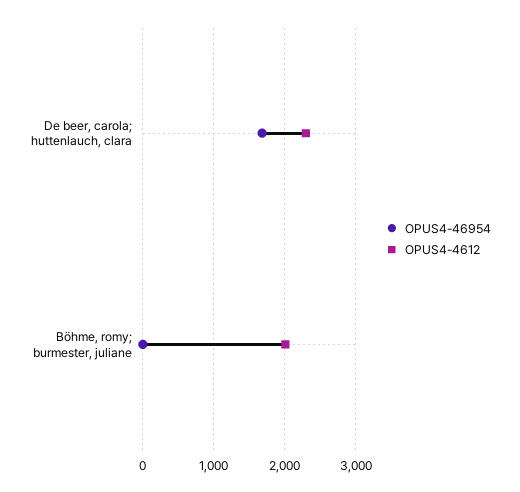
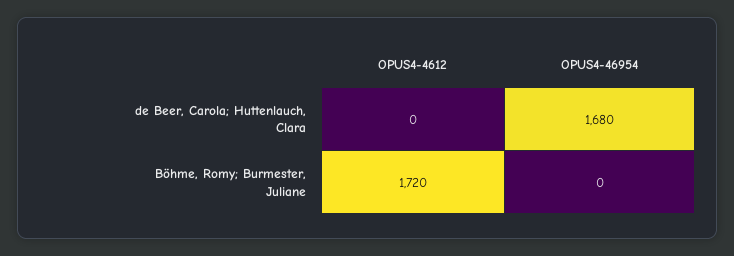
  {
    "OPUS4-46954": {
      "De beer, carola; huttenlauch, clara": 1680,
      "Böhme, romy; burmester, juliane": 0
    },
    "OPUS4-4612": {
-     "De beer, carola; huttenlauch, clara": 2300,
+     "De beer, carola; huttenlauch, clara": 0,
-     "Böhme, romy; burmester, juliane": 2000
+     "Böhme, romy; burmester, juliane": 1720
    }
  }

